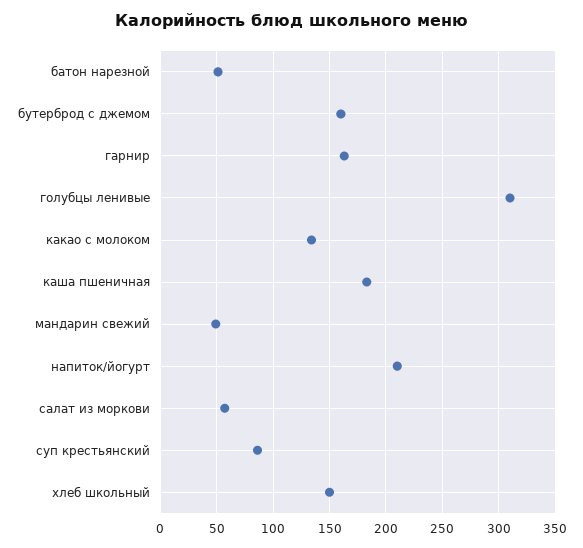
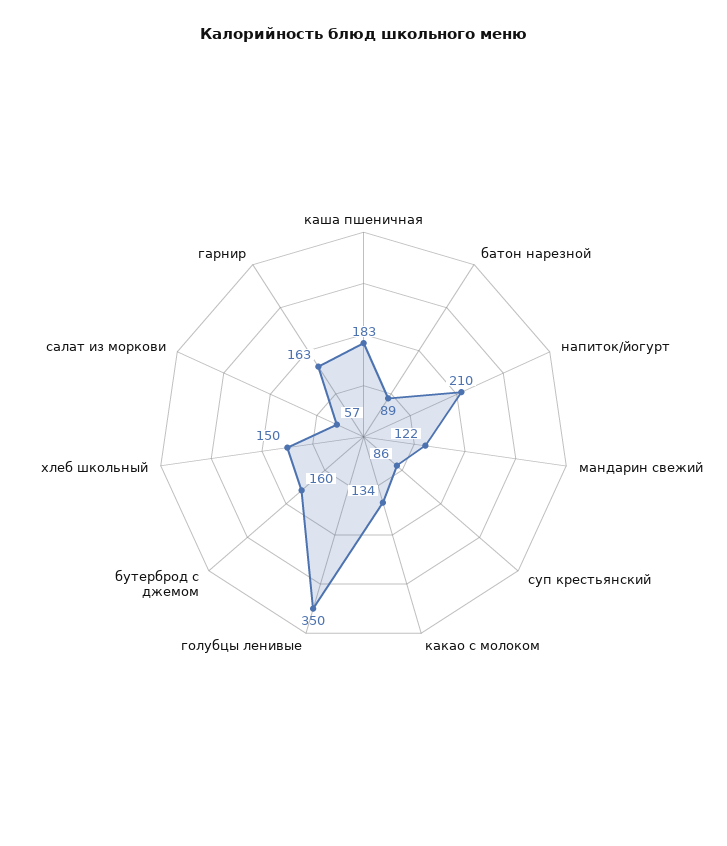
  {
-   "батон нарезной": 50,
+   "батон нарезной": 89,
    "бутерброд с джемом": 160,
    "гарнир": 163,
-   "голубцы ленивые": 310,
+   "голубцы ленивые": 350,
    "какао с молоком": 134,
    "каша пшеничная": 183,
-   "мандарин свежий": 50,
+   "мандарин свежий": 122,
    "напиток/йогурт": 210,
    "салат из моркови": 57,
    "суп крестьянский": 86,
    "хлеб школьный": 150
  }

